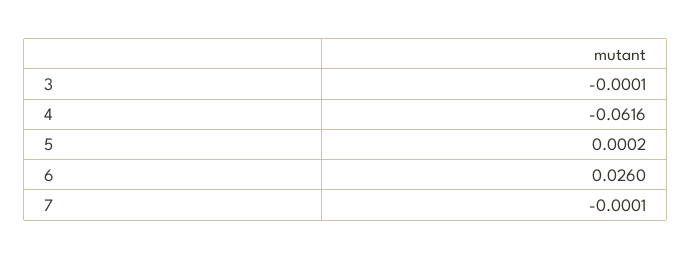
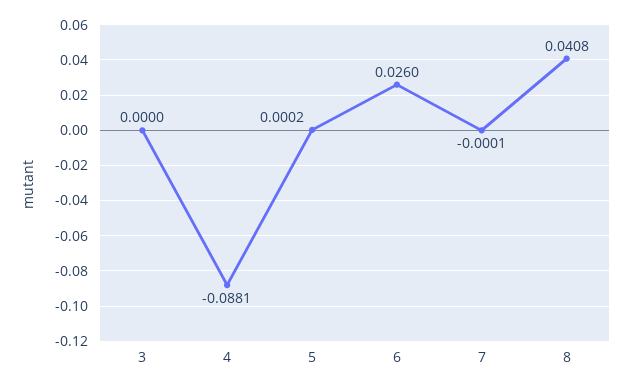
  {
-   "3": -0.0001,
+   "3": 0,
-   "4": -0.0616,
+   "4": -0.0881,
    "5": 0.0002,
    "6": 0.026,
-   "7": -0.0001
+   "7": -0.0001,
+   "8": 0.0408
  }

